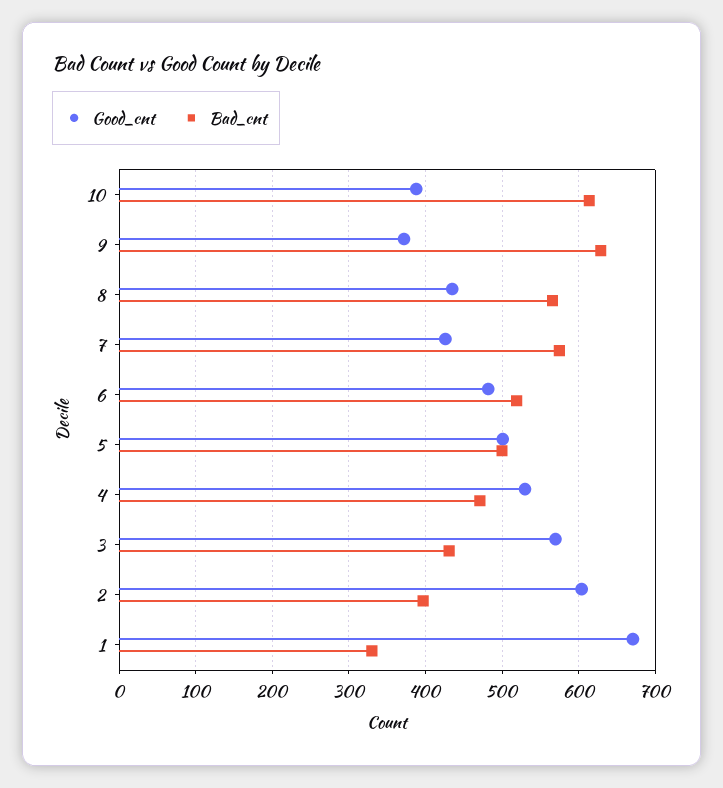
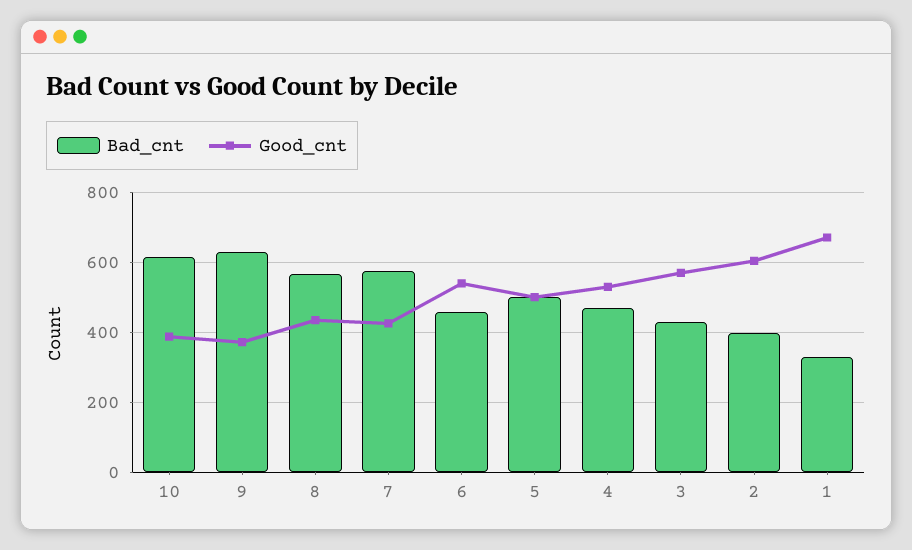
  {
    "Good_cnt": {
      "10": 390,
      "9": 370,
      "8": 440,
      "7": 430,
-     "6": 480,
+     "6": 540,
      "5": 500,
      "4": 530,
      "3": 570,
      "2": 600,
      "1": 670
    },
    "Bad_cnt": {
      "10": 610,
      "9": 630,
      "8": 570,
      "7": 580,
-     "6": 520,
+     "6": 460,
      "5": 500,
      "4": 470,
      "3": 430,
      "2": 400,
      "1": 330
    }
  }

